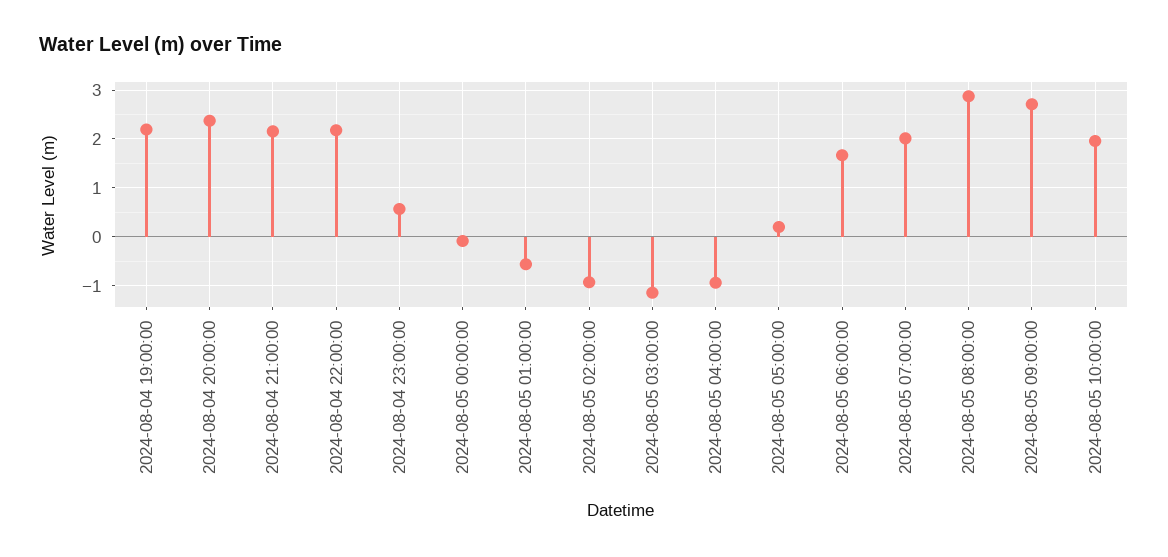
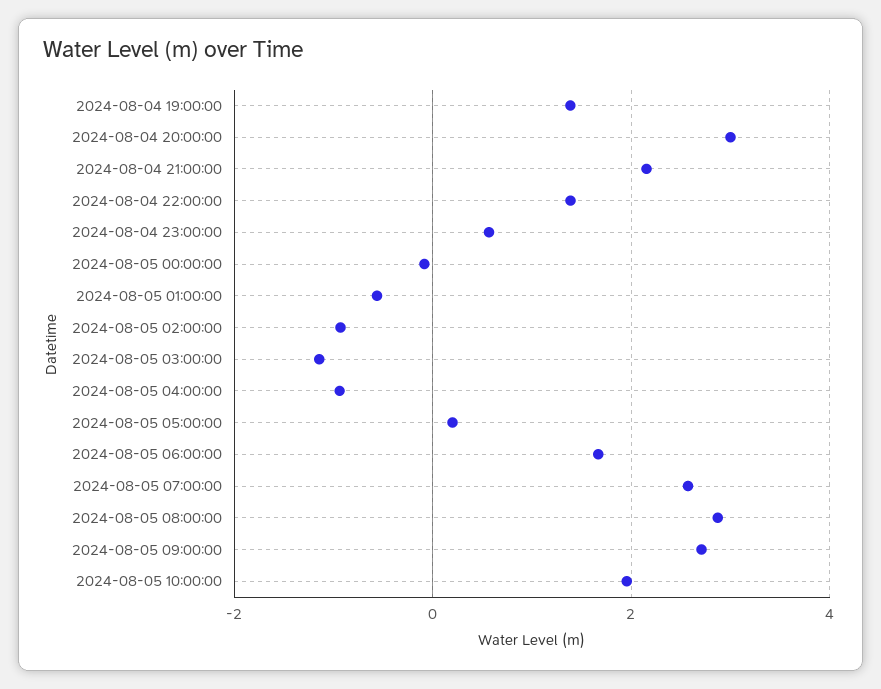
  {
-   "2024-08-04 19:00:00": 2.2,
+   "2024-08-04 19:00:00": 1.4,
-   "2024-08-04 20:00:00": 2.4,
+   "2024-08-04 20:00:00": 3,
    "2024-08-04 21:00:00": 2.2,
-   "2024-08-04 22:00:00": 2.2,
+   "2024-08-04 22:00:00": 1.4,
    "2024-08-04 23:00:00": 0.6,
    "2024-08-05 00:00:00": 0,
    "2024-08-05 01:00:00": -0.6,
    "2024-08-05 02:00:00": -1,
    "2024-08-05 03:00:00": -1.2,
    "2024-08-05 04:00:00": -1,
    "2024-08-05 05:00:00": 0.2,
    "2024-08-05 06:00:00": 1.6,
-   "2024-08-05 07:00:00": 2,
+   "2024-08-05 07:00:00": 2.6,
    "2024-08-05 08:00:00": 2.8,
    "2024-08-05 09:00:00": 2.8,
    "2024-08-05 10:00:00": 2
  }

